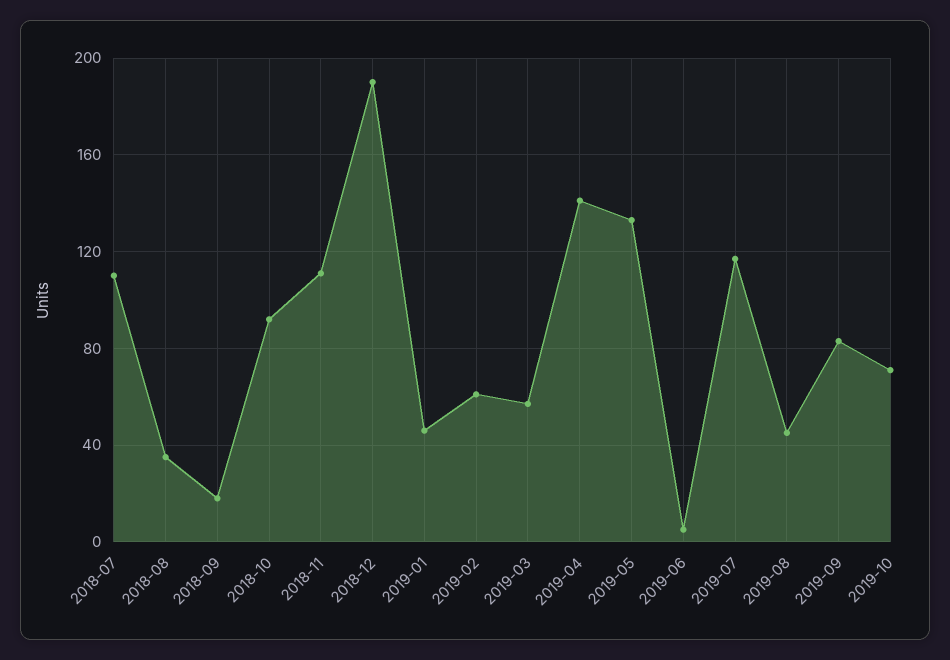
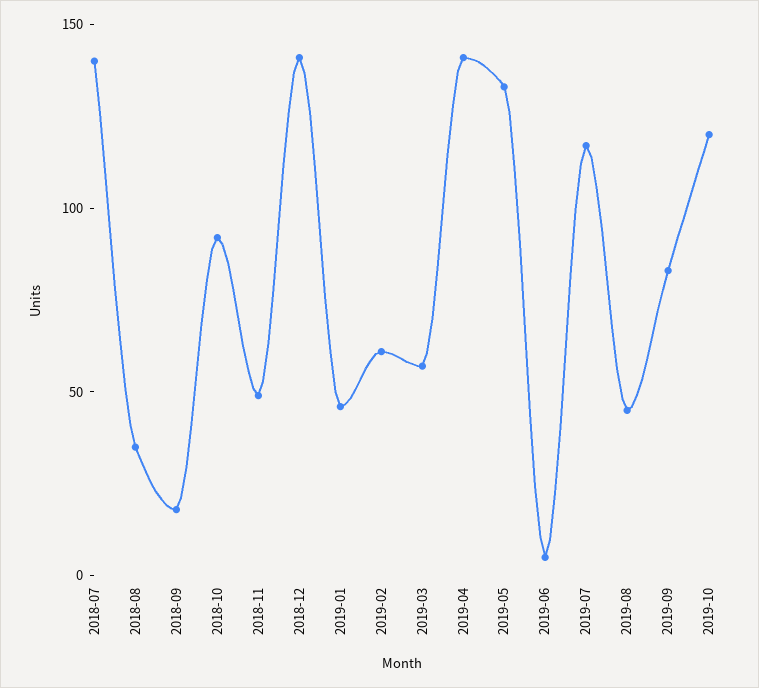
  {
-   "2018-07": 110,
+   "2018-07": 140,
    "2018-08": 35,
    "2018-09": 20,
    "2018-10": 90,
-   "2018-11": 110,
+   "2018-11": 50,
-   "2018-12": 190,
+   "2018-12": 140,
    "2019-01": 45,
    "2019-02": 60,
    "2019-03": 55,
    "2019-04": 140,
    "2019-05": 135,
    "2019-06": 5,
    "2019-07": 115,
    "2019-08": 45,
    "2019-09": 85,
-   "2019-10": 70
+   "2019-10": 120
  }

